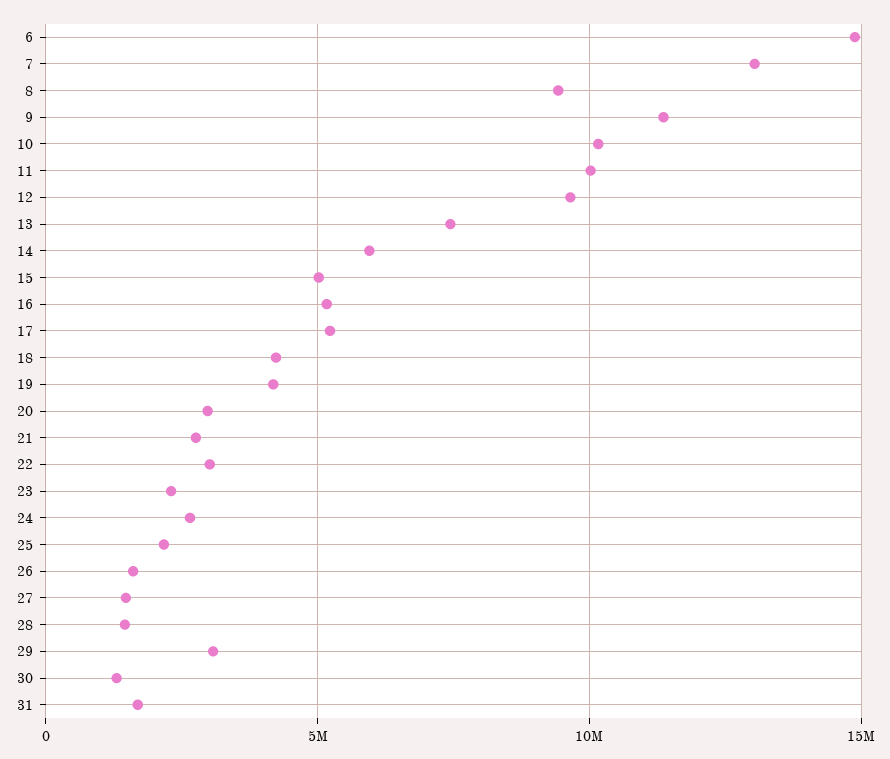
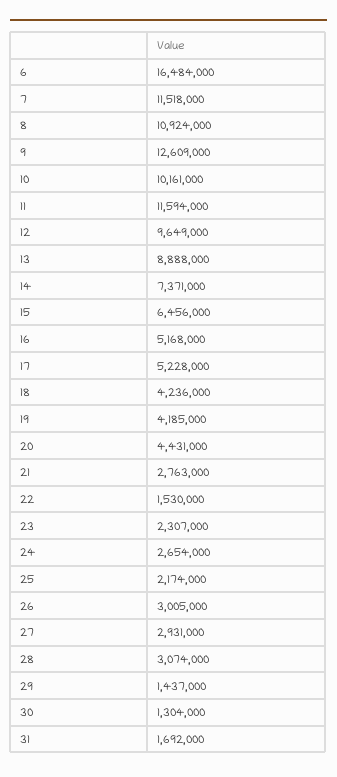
  {
-   "6": 15000000,
+   "6": 16484000,
-   "7": 13000000,
+   "7": 11518000,
-   "8": 9500000,
+   "8": 10924000,
-   "9": 11500000,
+   "9": 12609000,
    "10": 10161000,
-   "11": 10000000,
+   "11": 11594000,
    "12": 9649000,
-   "13": 7500000,
+   "13": 8888000,
-   "14": 6000000,
+   "14": 7371000,
-   "15": 5000000,
+   "15": 6456000,
    "16": 5168000,
    "17": 5228000,
    "18": 4236000,
    "19": 4185000,
-   "20": 3000000,
+   "20": 4431000,
    "21": 2763000,
-   "22": 3000000,
+   "22": 1530000,
    "23": 2307000,
    "24": 2654000,
    "25": 2174000,
-   "26": 1500000,
+   "26": 3005000,
-   "27": 1500000,
+   "27": 2931000,
-   "28": 1500000,
+   "28": 3074000,
-   "29": 3000000,
+   "29": 1437000,
    "30": 1304000,
    "31": 1692000
  }

